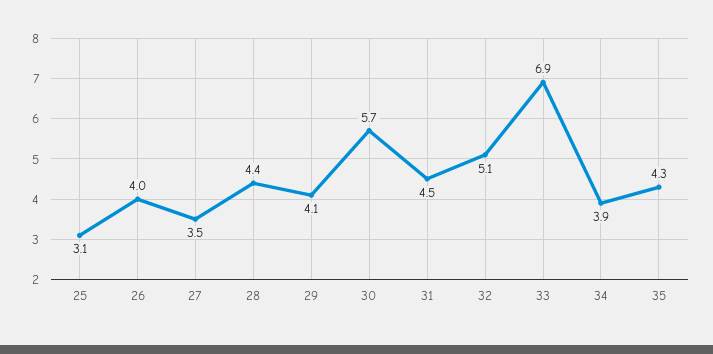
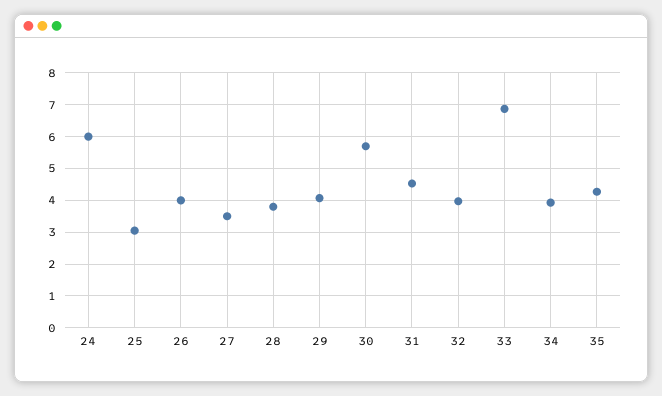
  {
    "25": 3.1,
    "26": 4,
    "27": 3.5,
-   "28": 4.4,
+   "28": 3.8,
    "29": 4.1,
    "30": 5.7,
    "31": 4.5,
-   "32": 5.1,
+   "32": 4,
    "33": 6.9,
    "34": 3.9,
-   "35": 4.3
+   "35": 4.3,
+   "24": 6
  }

